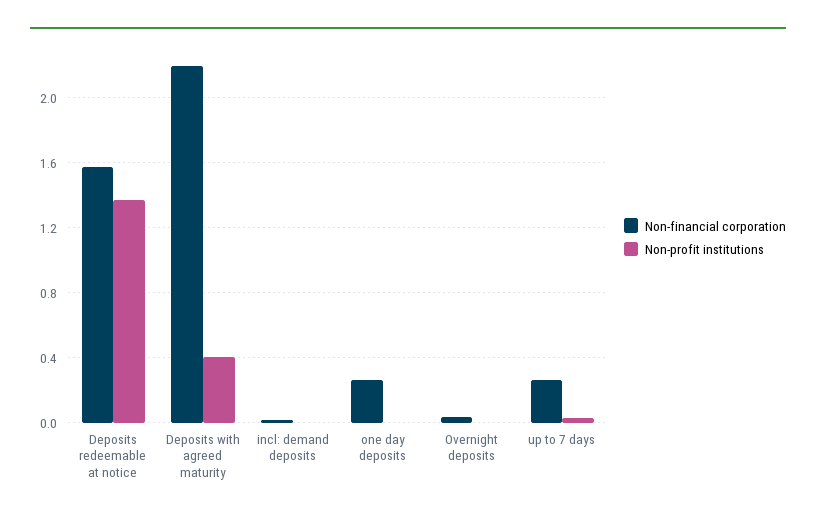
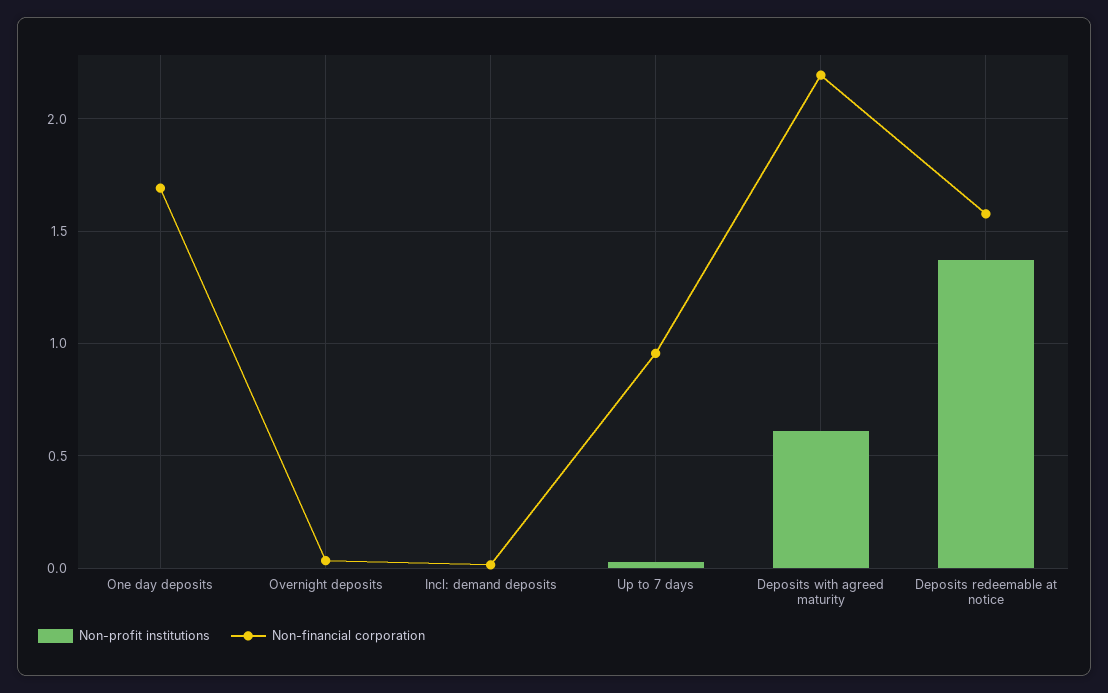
  {
    "Non-financial corporation": {
      "Deposits redeemable at notice": 1.6,
      "Deposits with agreed maturity": 2.2,
      "incl: demand deposits": 0,
-     "one day deposits": 0.25,
+     "one day deposits": 1.7,
      "Overnight deposits": 0.05,
-     "up to 7 days": 0.25
+     "up to 7 days": 0.95
    },
    "Non-profit institutions": {
      "Deposits redeemable at notice": 1.35,
-     "Deposits with agreed maturity": 0.4,
+     "Deposits with agreed maturity": 0.6,
      "incl: demand deposits": 0,
      "one day deposits": 0,
      "Overnight deposits": 0,
      "up to 7 days": 0.05
    }
  }

